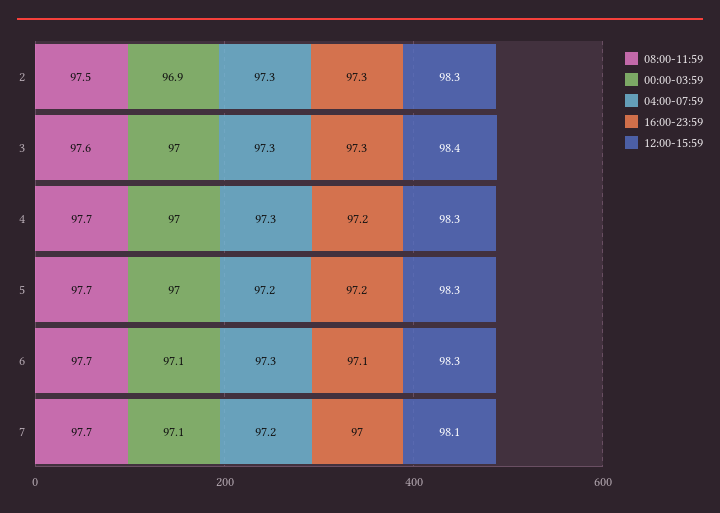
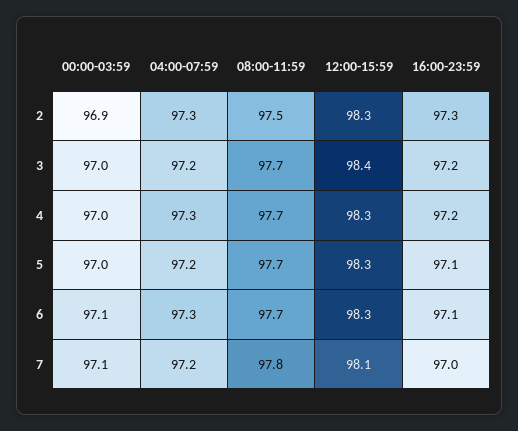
  {
    "08:00-11:59": {
      "2": 97.5,
-     "3": 97.6,
+     "3": 97.7,
      "4": 97.7,
      "5": 97.7,
      "6": 97.7,
-     "7": 97.7
+     "7": 97.8
    },
    "00:00-03:59": {
      "2": 96.9,
      "3": 97,
      "4": 97,
      "5": 97,
      "6": 97.1,
      "7": 97.1
    },
    "04:00-07:59": {
      "2": 97.3,
-     "3": 97.3,
+     "3": 97.2,
      "4": 97.3,
      "5": 97.2,
      "6": 97.3,
      "7": 97.2
    },
    "16:00-23:59": {
      "2": 97.3,
-     "3": 97.3,
+     "3": 97.2,
      "4": 97.2,
-     "5": 97.2,
+     "5": 97.1,
      "6": 97.1,
      "7": 97
    },
    "12:00-15:59": {
      "2": 98.3,
      "3": 98.4,
      "4": 98.3,
      "5": 98.3,
      "6": 98.3,
      "7": 98.1
    }
  }

